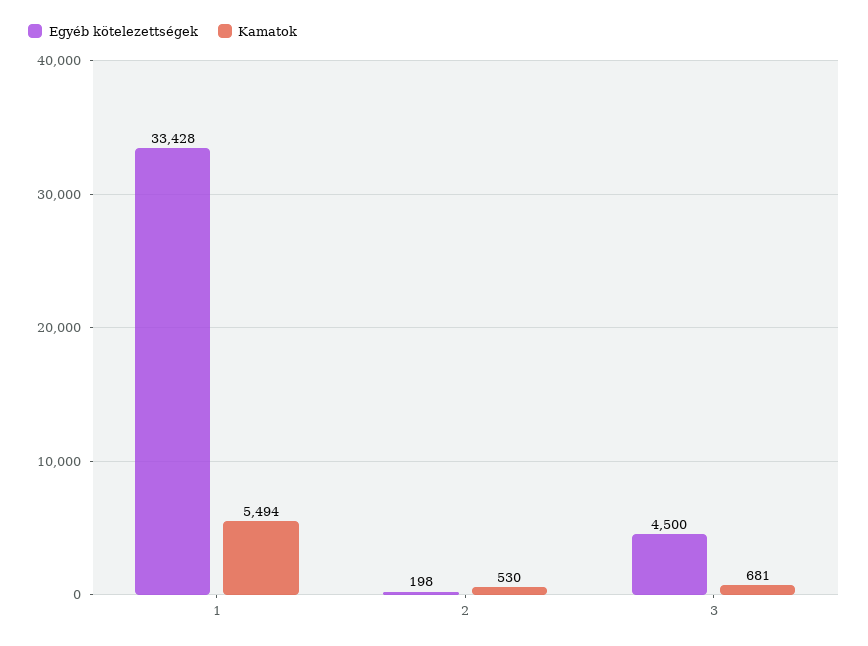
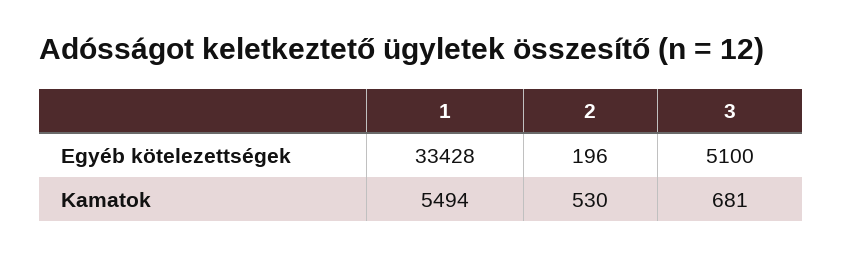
  {
    "Egyéb kötelezettségek": {
      "1": 33428,
-     "2": 198,
+     "2": 196,
-     "3": 4500
+     "3": 5100
    },
    "Kamatok": {
      "1": 5494,
      "2": 530,
      "3": 681
    }
  }

